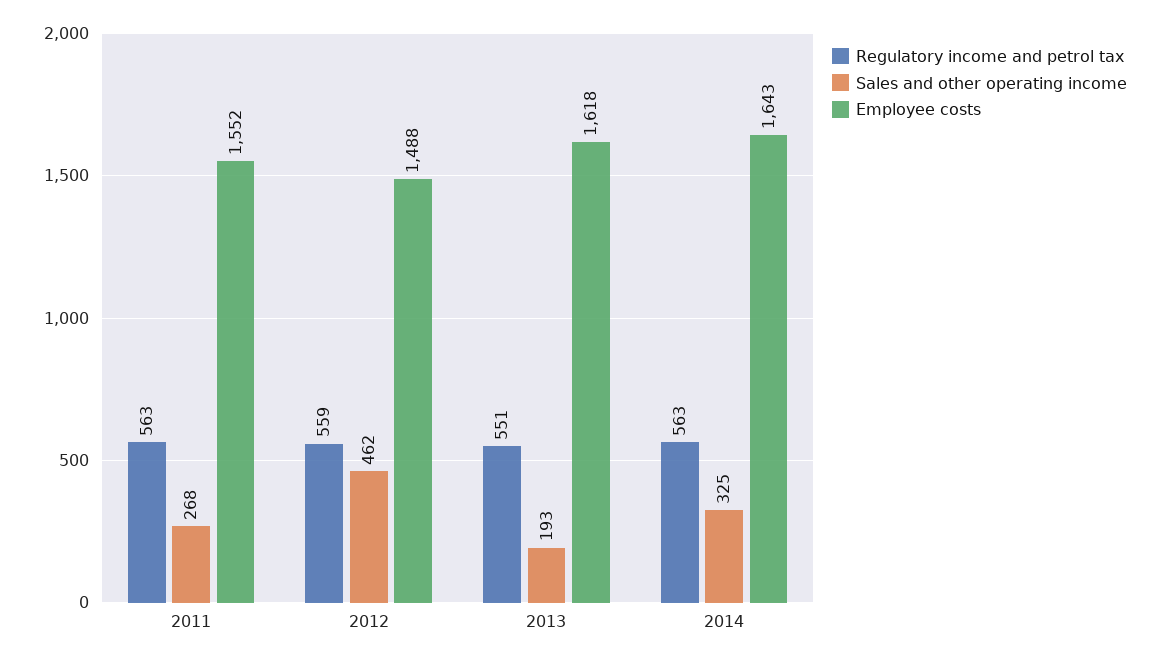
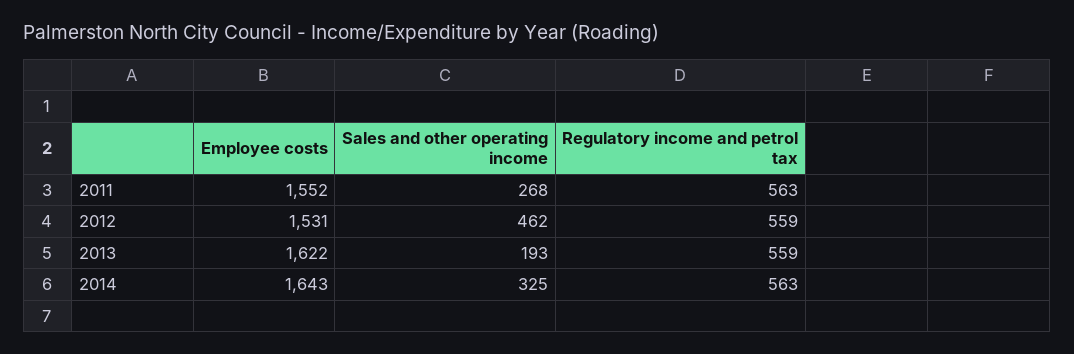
  {
    "Regulatory income and petrol tax": {
      "2011": 563,
      "2012": 559,
-     "2013": 551,
+     "2013": 559,
      "2014": 563
    },
    "Sales and other operating income": {
      "2011": 268,
      "2012": 462,
      "2013": 193,
      "2014": 325
    },
    "Employee costs": {
      "2011": 1552,
-     "2012": 1488,
+     "2012": 1531,
-     "2013": 1618,
+     "2013": 1622,
      "2014": 1643
    }
  }

